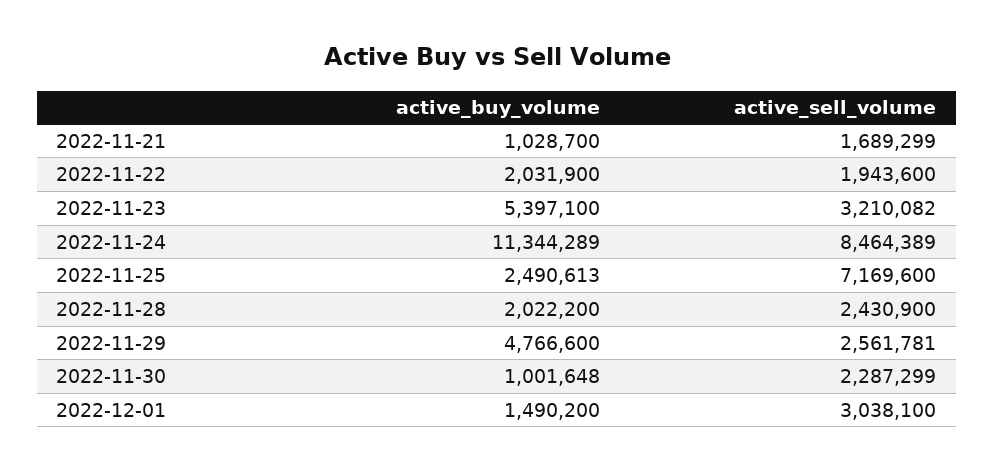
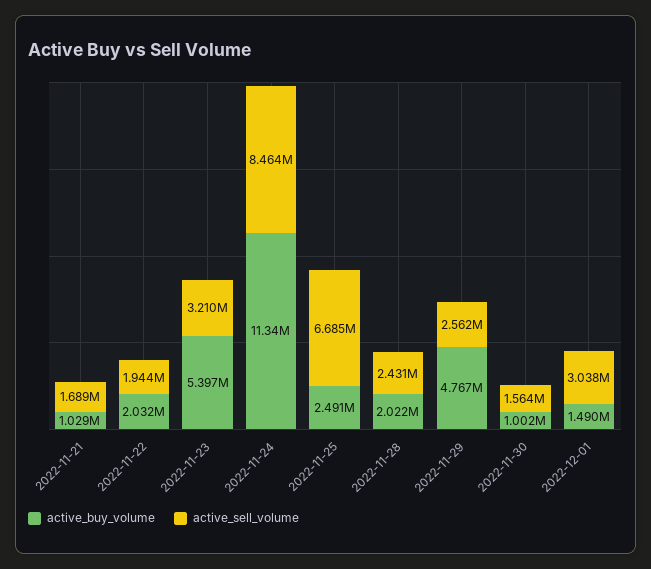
  {
    "active_buy_volume": {
      "2022-11-21": 1028700,
      "2022-11-22": 2031900,
      "2022-11-23": 5397100,
      "2022-11-24": 11344289,
      "2022-11-25": 2490613,
      "2022-11-28": 2022200,
      "2022-11-29": 4766600,
      "2022-11-30": 1001648,
      "2022-12-01": 1490200
    },
    "active_sell_volume": {
      "2022-11-21": 1689299,
      "2022-11-22": 1943600,
      "2022-11-23": 3210082,
      "2022-11-24": 8464389,
-     "2022-11-25": 7169600,
+     "2022-11-25": 6685000,
      "2022-11-28": 2430900,
      "2022-11-29": 2561781,
-     "2022-11-30": 2287299,
+     "2022-11-30": 1564000,
      "2022-12-01": 3038100
    }
  }

